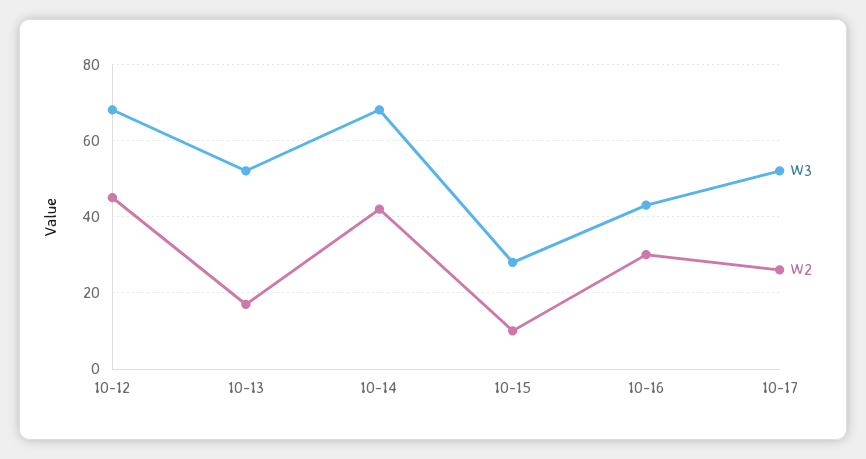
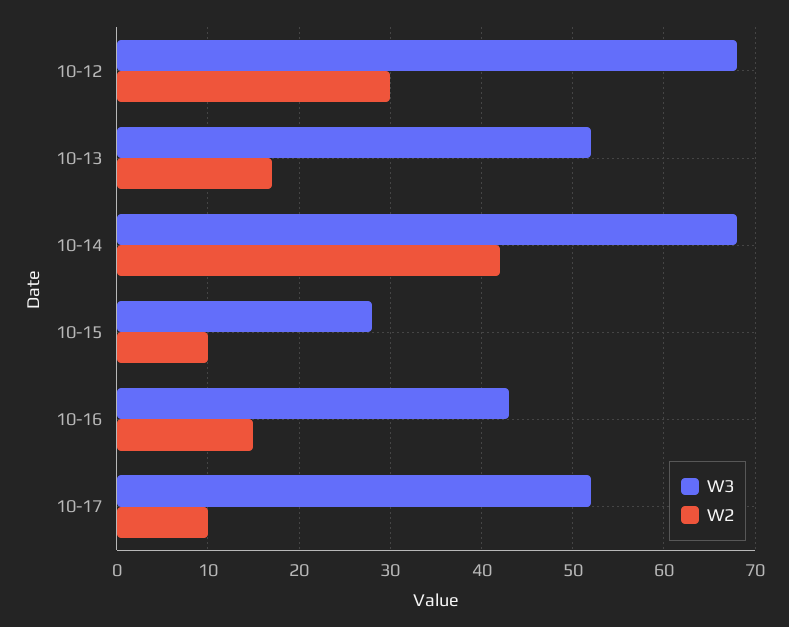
  {
    "W3": {
      "10-12": 68,
      "10-13": 52,
      "10-14": 68,
      "10-15": 28,
      "10-16": 43,
      "10-17": 52
    },
    "W2": {
-     "10-12": 45,
+     "10-12": 30,
      "10-13": 17,
      "10-14": 42,
      "10-15": 10,
-     "10-16": 30,
+     "10-16": 15,
-     "10-17": 25
+     "10-17": 10
    }
  }

